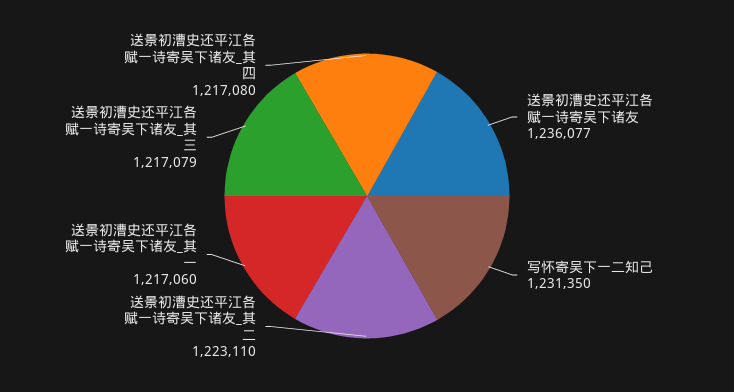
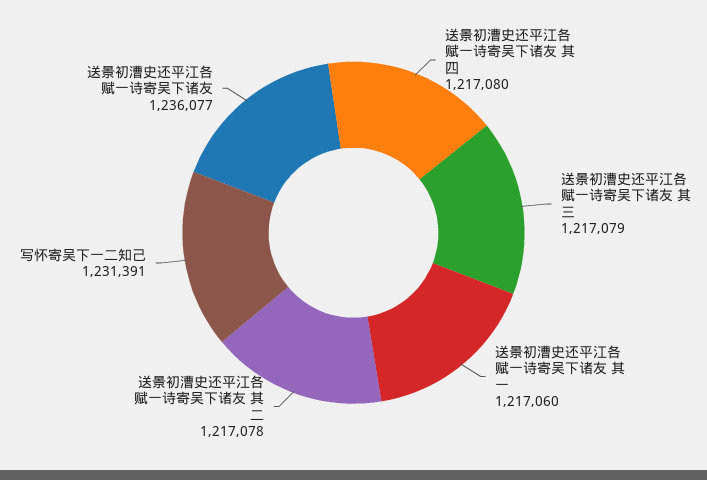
  {
    "送景初漕史还平江各赋一诗寄吴下诸友": 1236077,
-   "写怀寄吴下一二知己": 1231350,
+   "写怀寄吴下一二知己": 1231391,
-   "送景初漕史还平江各赋一诗寄吴下诸友_其二": 1223110,
+   "送景初漕史还平江各赋一诗寄吴下诸友_其二": 1217078,
    "送景初漕史还平江各赋一诗寄吴下诸友_其一": 1217060,
    "送景初漕史还平江各赋一诗寄吴下诸友_其三": 1217079,
    "送景初漕史还平江各赋一诗寄吴下诸友_其四": 1217080
  }

